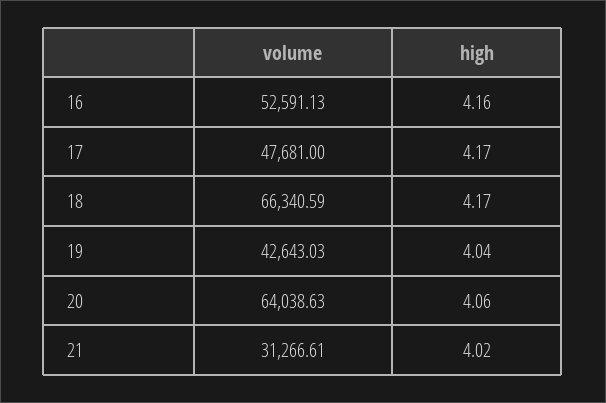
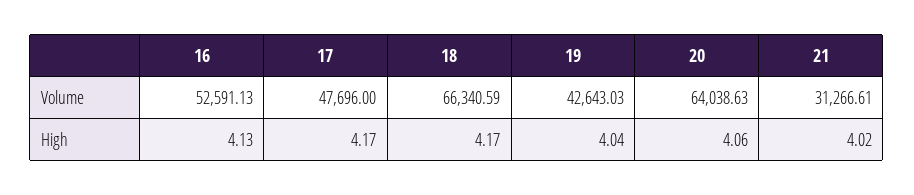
  {
    "volume": {
      "16": 52591.13,
-     "17": 47681,
+     "17": 47696,
      "18": 66340.59,
      "19": 42643.03,
      "20": 64038.63,
      "21": 31266.61
    },
    "high": {
-     "16": 4.16,
+     "16": 4.13,
      "17": 4.17,
      "18": 4.17,
      "19": 4.04,
      "20": 4.06,
      "21": 4.02
    }
  }

